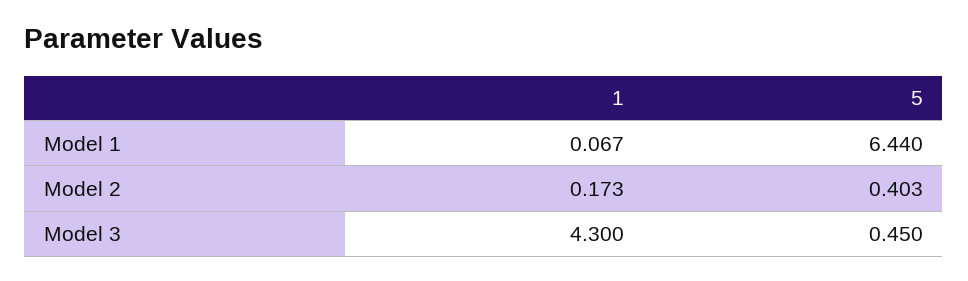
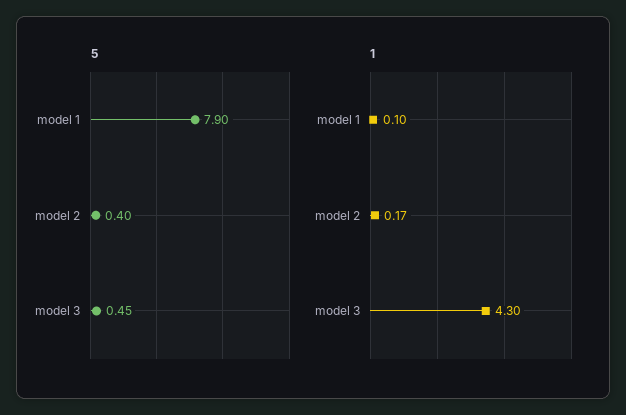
  {
    "1": {
-     "Model 1": 0.067,
+     "Model 1": 0.1,
      "Model 2": 0.173,
      "Model 3": 4.3
    },
    "5": {
-     "Model 1": 6.44,
+     "Model 1": 7.9,
      "Model 2": 0.403,
      "Model 3": 0.45
    }
  }

